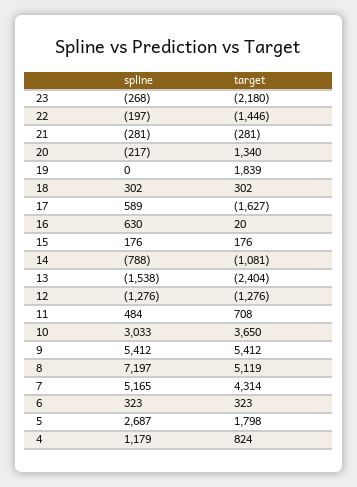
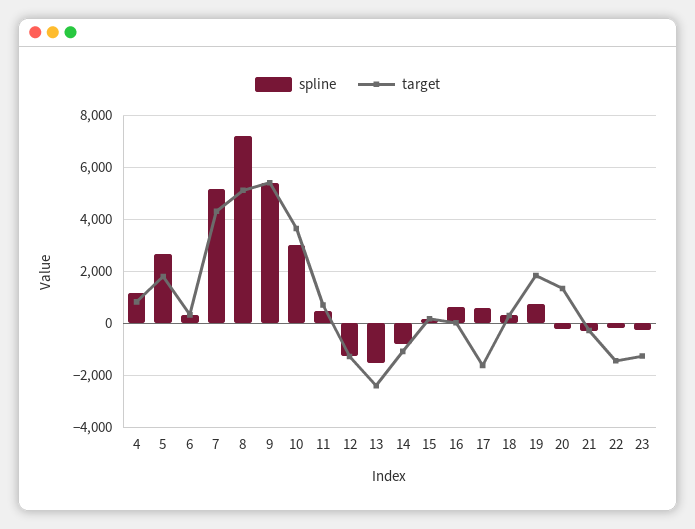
  {
    "spline": {
      "23": -268,
      "22": -197,
      "21": -281,
      "20": -217,
-     "19": 0,
+     "19": 750,
      "18": 302,
      "17": 589,
      "16": 630,
      "15": 176,
      "14": -788,
      "13": -1538,
      "12": -1276,
      "11": 484,
      "10": 3033,
      "9": 5412,
      "8": 7197,
      "7": 5165,
      "6": 323,
      "5": 2687,
      "4": 1179
    },
    "target": {
-     "23": -2180,
+     "23": -1250,
      "22": -1446,
      "21": -281,
      "20": 1340,
      "19": 1839,
      "18": 302,
      "17": -1627,
      "16": 20,
      "15": 176,
      "14": -1081,
      "13": -2404,
      "12": -1276,
      "11": 708,
      "10": 3650,
      "9": 5412,
      "8": 5119,
      "7": 4314,
      "6": 323,
      "5": 1798,
      "4": 824
    }
  }

